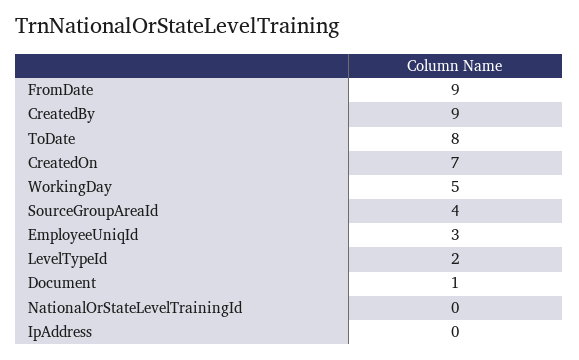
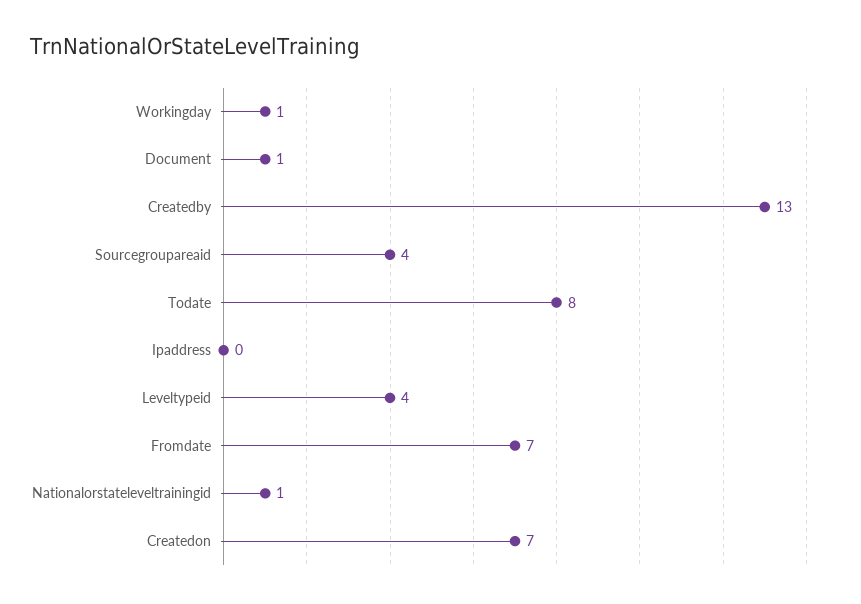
  {
-   "FromDate": 9,
+   "FromDate": 7,
-   "CreatedBy": 9,
+   "CreatedBy": 13,
    "ToDate": 8,
    "CreatedOn": 7,
-   "WorkingDay": 5,
+   "WorkingDay": 1,
    "SourceGroupAreaId": 4,
-   "EmployeeUniqId": 3,
-   "LevelTypeId": 2,
+   "LevelTypeId": 4,
    "Document": 1,
-   "NationalOrStateLevelTrainingId": 0,
+   "NationalOrStateLevelTrainingId": 1,
    "IpAddress": 0
  }

